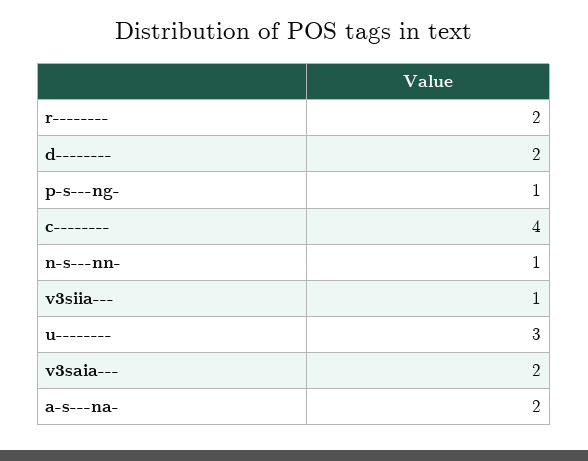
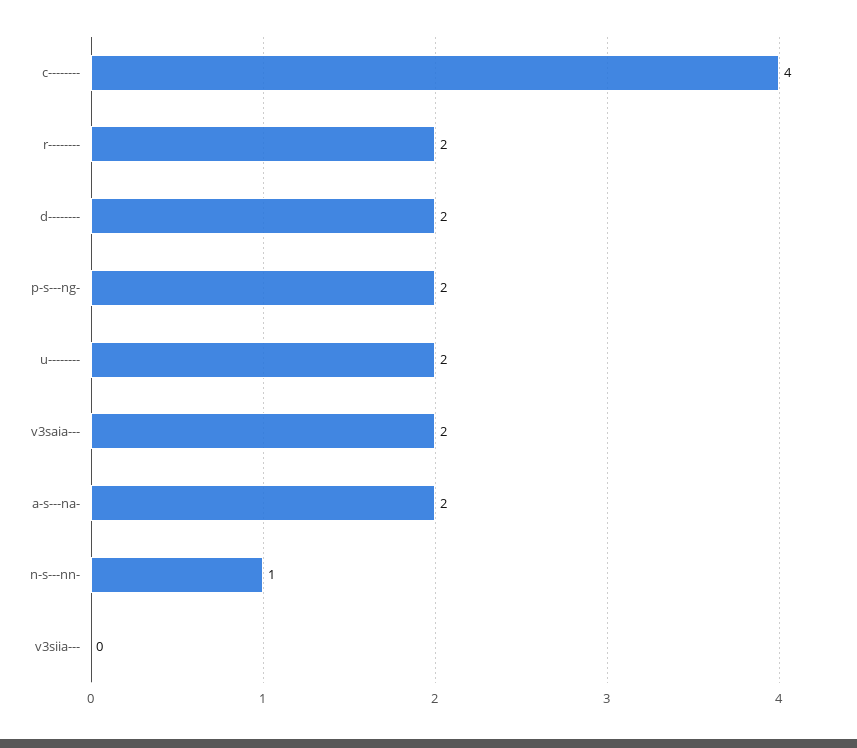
  {
    "r--------": 2,
    "d--------": 2,
-   "p-s---ng-": 1,
+   "p-s---ng-": 2,
    "c--------": 4,
    "n-s---nn-": 1,
-   "v3siia---": 1,
+   "v3siia---": 0,
-   "u--------": 3,
+   "u--------": 2,
    "v3saia---": 2,
    "a-s---na-": 2
  }

